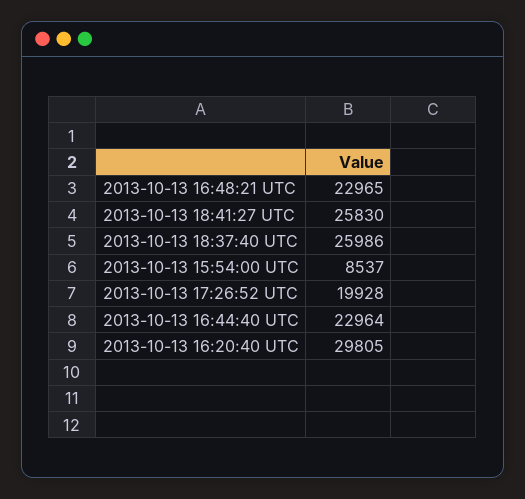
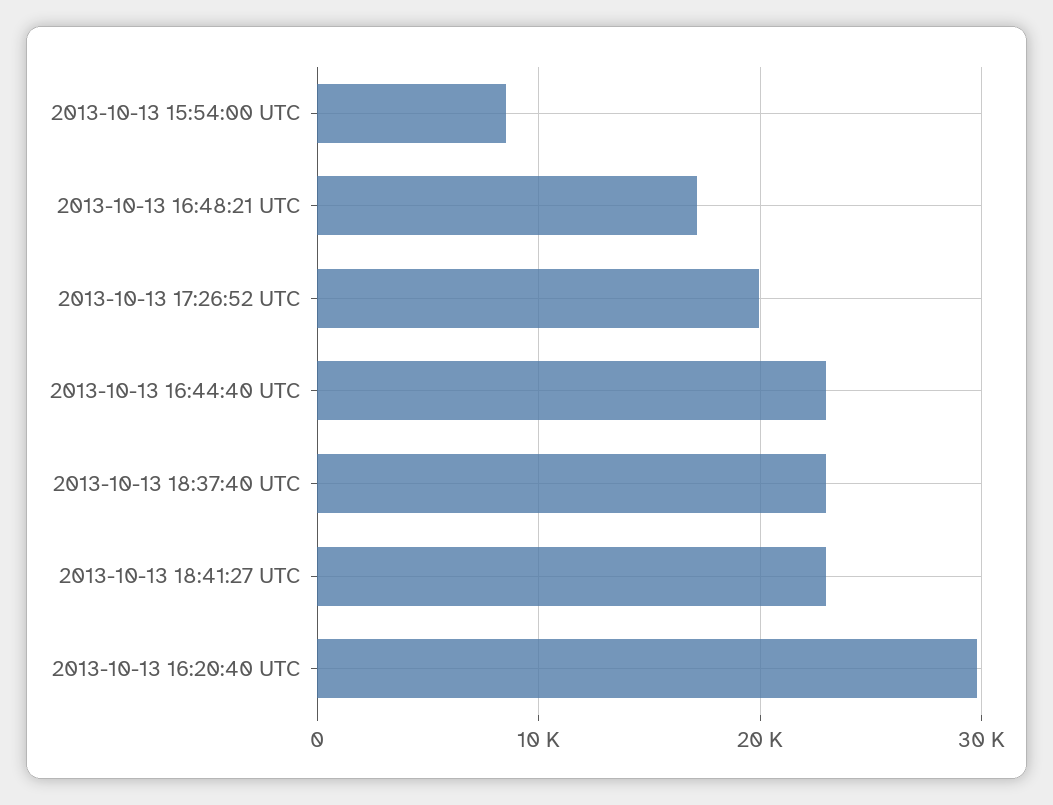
  {
-   "2013-10-13 16:48:21 UTC": 22965,
+   "2013-10-13 16:48:21 UTC": 17000,
-   "2013-10-13 18:41:27 UTC": 25830,
+   "2013-10-13 18:41:27 UTC": 23000,
-   "2013-10-13 18:37:40 UTC": 25986,
+   "2013-10-13 18:37:40 UTC": 23000,
    "2013-10-13 15:54:00 UTC": 8537,
    "2013-10-13 17:26:52 UTC": 19928,
    "2013-10-13 16:44:40 UTC": 22964,
    "2013-10-13 16:20:40 UTC": 29805
  }

